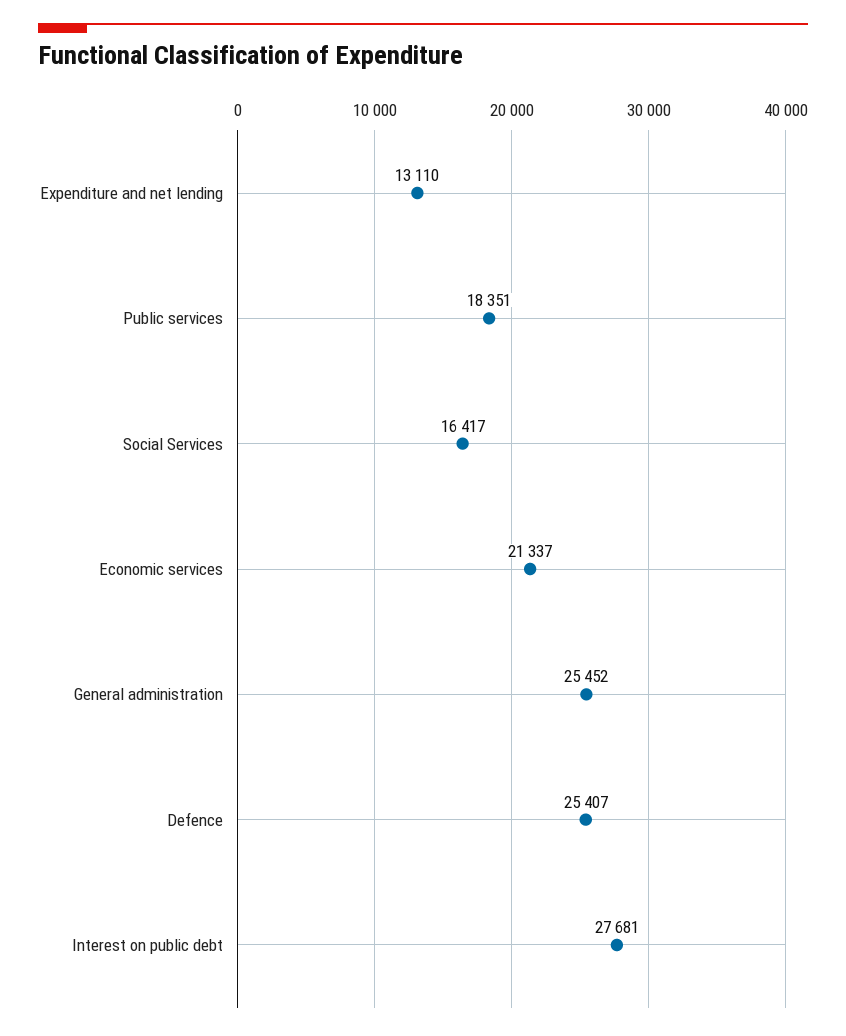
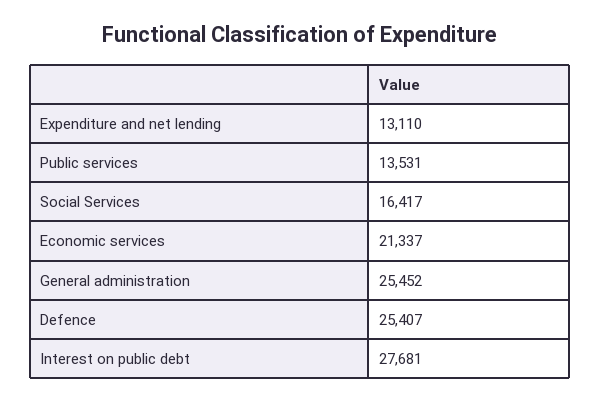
  {
    "Expenditure and net lending": 13110,
-   "Public services": 18351,
+   "Public services": 13531,
    "Social Services": 16417,
    "Economic services": 21337,
    "General administration": 25452,
    "Defence": 25407,
    "Interest on public debt": 27681
  }

